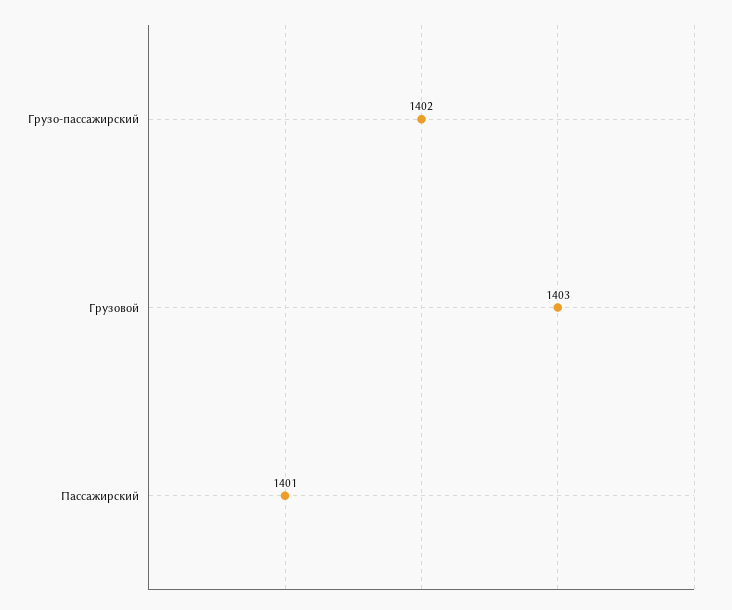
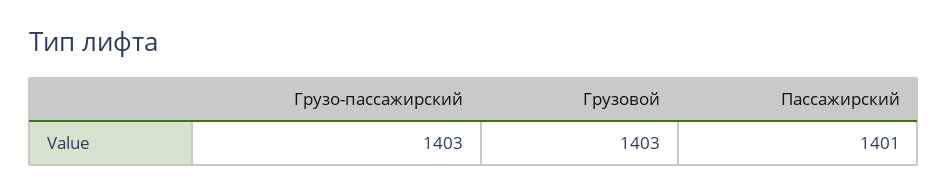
  {
-   "Грузо-пассажирский": 1402,
+   "Грузо-пассажирский": 1403,
    "Грузовой": 1403,
    "Пассажирский": 1401
  }

